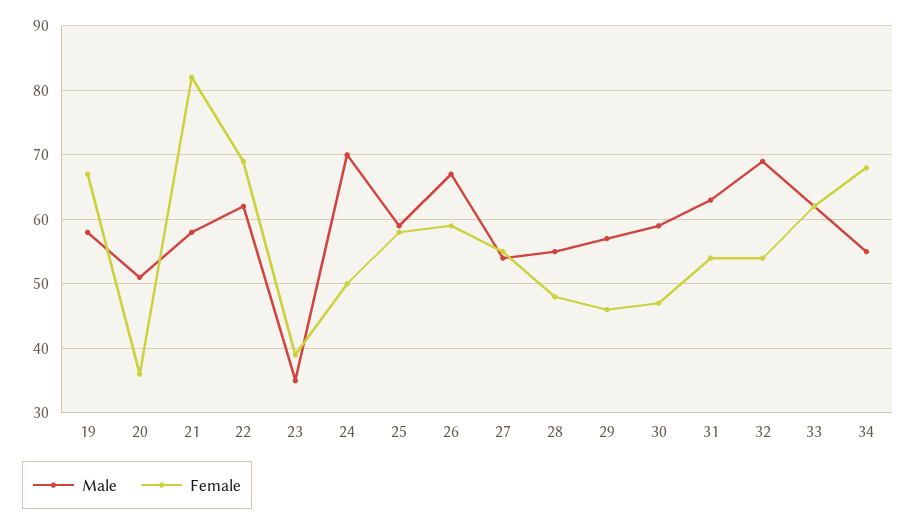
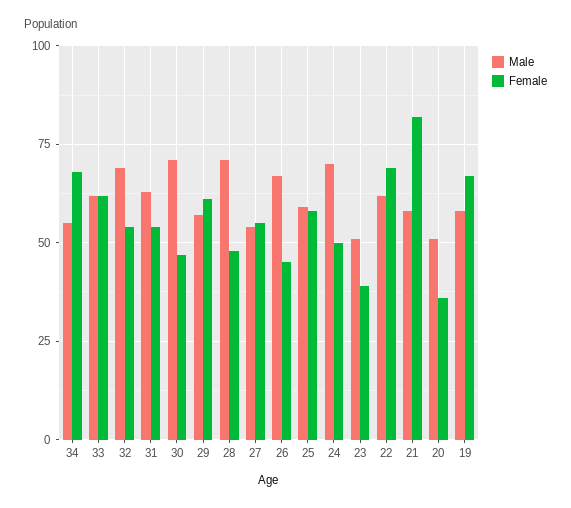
  {
    "Male": {
      "19": 58,
      "20": 51,
      "21": 58,
      "22": 62,
-     "23": 35,
+     "23": 50,
      "24": 70,
      "25": 59,
      "26": 67,
      "27": 54,
-     "28": 55,
+     "28": 70,
      "29": 57,
-     "30": 59,
+     "30": 70,
      "31": 63,
      "32": 69,
      "33": 62,
      "34": 55
    },
    "Female": {
      "19": 67,
      "20": 36,
      "21": 82,
      "22": 69,
      "23": 39,
      "24": 50,
      "25": 58,
-     "26": 59,
+     "26": 45,
      "27": 55,
      "28": 48,
-     "29": 46,
+     "29": 60,
      "30": 47,
      "31": 54,
      "32": 54,
      "33": 62,
      "34": 68
    }
  }

